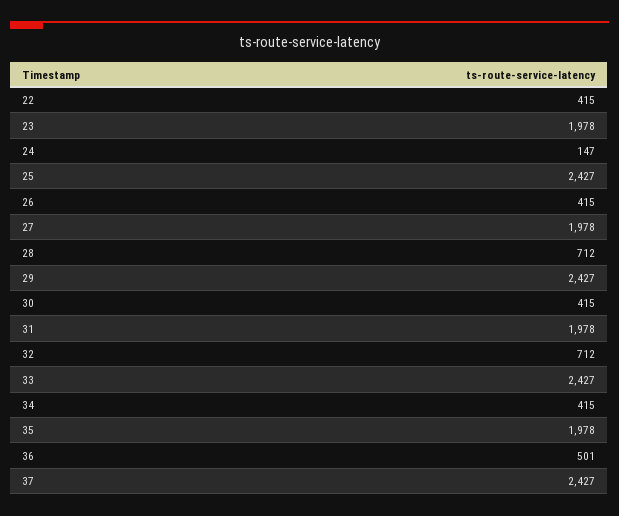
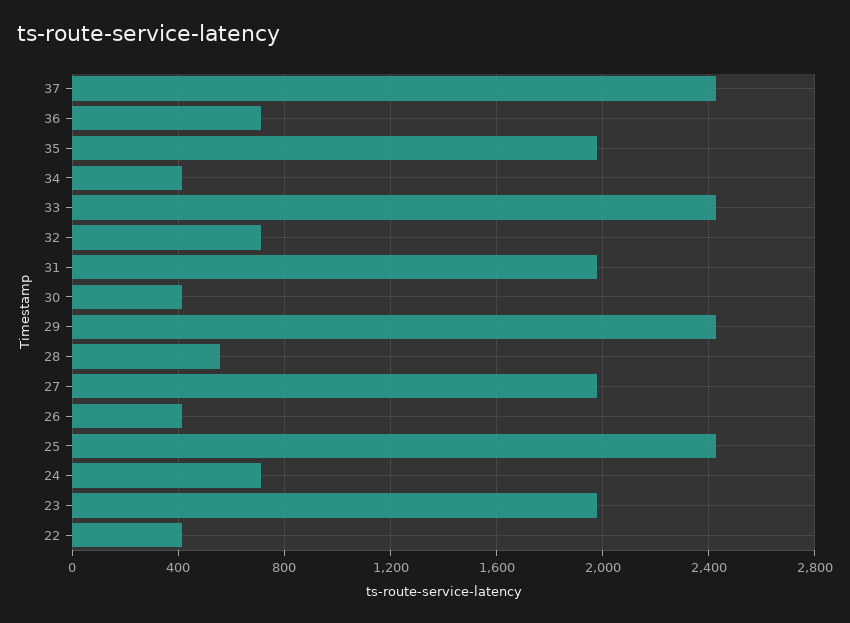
  {
    "22": 415,
    "23": 1978,
-   "24": 147,
+   "24": 700,
    "25": 2427,
    "26": 415,
    "27": 1978,
-   "28": 712,
+   "28": 550,
    "29": 2427,
    "30": 415,
    "31": 1978,
    "32": 712,
    "33": 2427,
    "34": 415,
    "35": 1978,
-   "36": 501,
+   "36": 700,
    "37": 2427
  }

